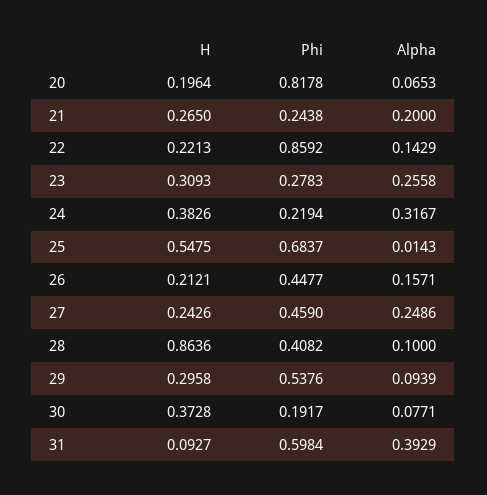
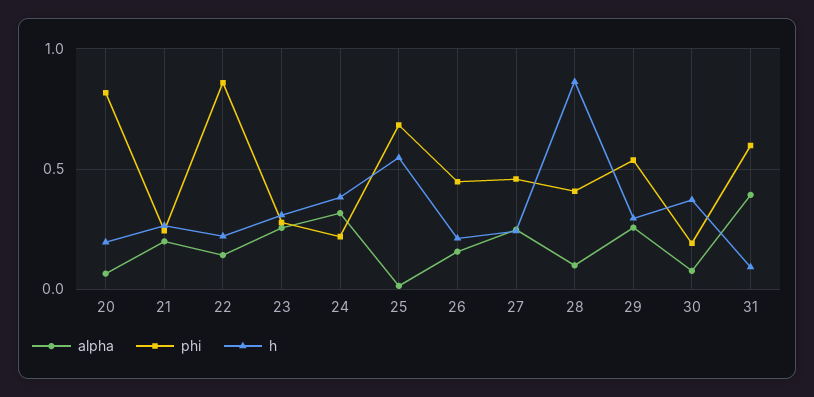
  {
    "H": {
      "20": 0.1964,
      "21": 0.265,
      "22": 0.2213,
      "23": 0.3093,
      "24": 0.3826,
      "25": 0.5475,
      "26": 0.2121,
      "27": 0.2426,
      "28": 0.8636,
      "29": 0.2958,
      "30": 0.3728,
      "31": 0.0927
    },
    "Phi": {
      "20": 0.8178,
      "21": 0.2438,
      "22": 0.8592,
      "23": 0.2783,
      "24": 0.2194,
      "25": 0.6837,
      "26": 0.4477,
      "27": 0.459,
      "28": 0.4082,
      "29": 0.5376,
      "30": 0.1917,
      "31": 0.5984
    },
    "Alpha": {
      "20": 0.0653,
      "21": 0.2,
      "22": 0.1429,
      "23": 0.2558,
      "24": 0.3167,
      "25": 0.0143,
      "26": 0.1571,
      "27": 0.2486,
      "28": 0.1,
-     "29": 0.0939,
+     "29": 0.25,
      "30": 0.0771,
      "31": 0.3929
    }
  }

